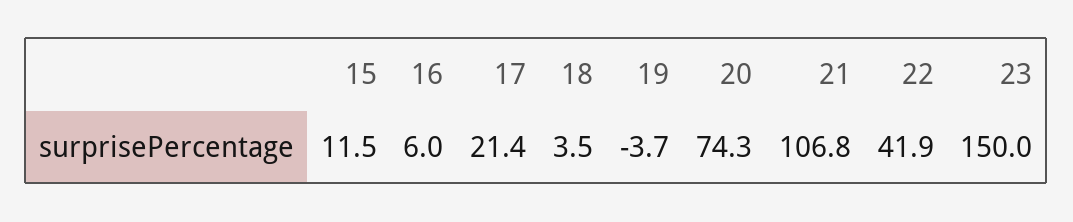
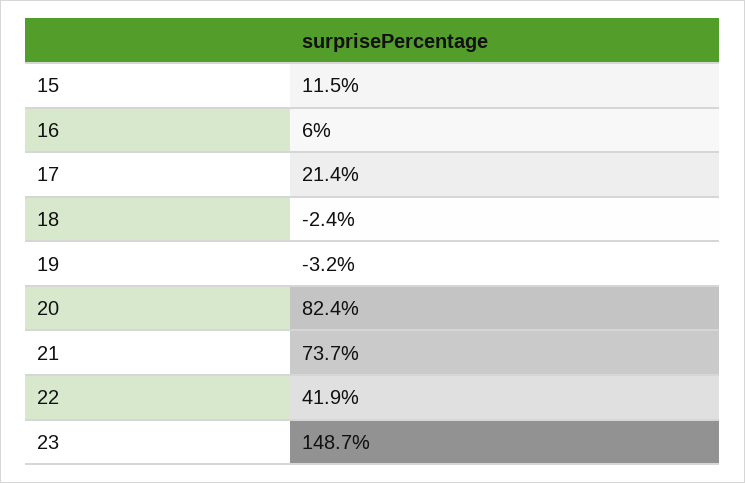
  {
    "15": 11.5,
    "16": 6,
    "17": 21.4,
-   "18": 3.5,
+   "18": -2.4,
-   "19": -3.7,
+   "19": -3.2,
-   "20": 74.3,
+   "20": 82.4,
-   "21": 106.8,
+   "21": 73.7,
    "22": 41.9,
-   "23": 150
+   "23": 148.7
  }

